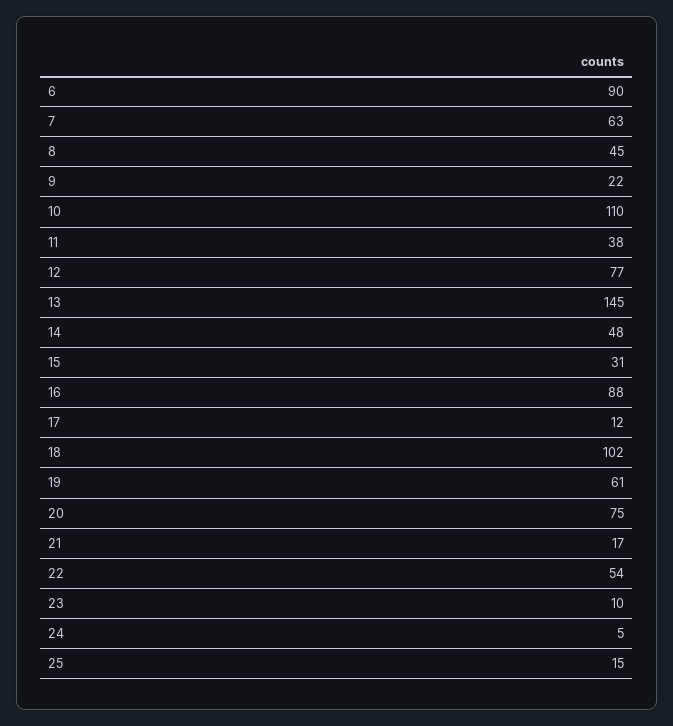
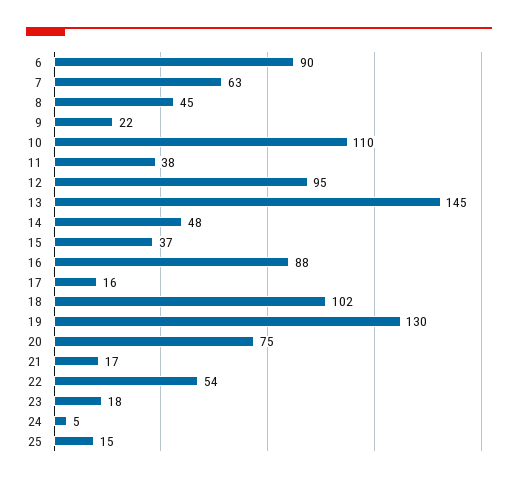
  {
    "6": 90,
    "7": 63,
    "8": 45,
    "9": 22,
    "10": 110,
    "11": 38,
-   "12": 77,
+   "12": 95,
    "13": 145,
    "14": 48,
-   "15": 31,
+   "15": 37,
    "16": 88,
-   "17": 12,
+   "17": 16,
    "18": 102,
-   "19": 61,
+   "19": 130,
    "20": 75,
    "21": 17,
    "22": 54,
-   "23": 10,
+   "23": 18,
    "24": 5,
    "25": 15
  }

